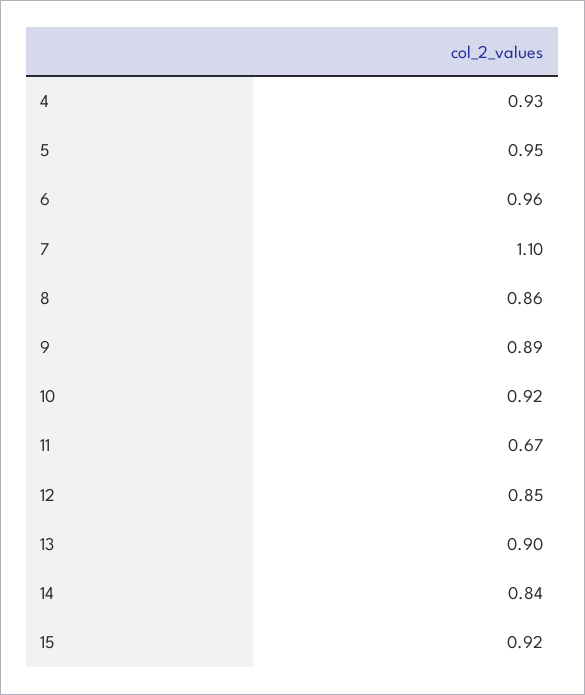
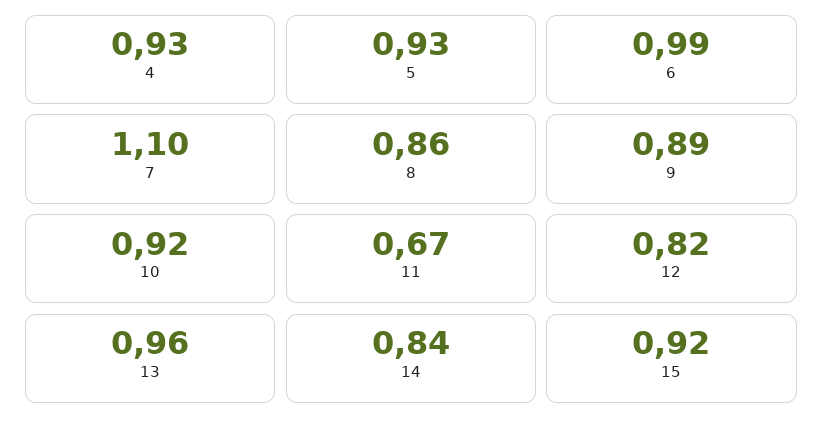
  {
    "4": 0.93,
-   "5": 0.95,
+   "5": 0.93,
-   "6": 0.96,
+   "6": 0.99,
    "7": 1.1,
    "8": 0.86,
    "9": 0.89,
    "10": 0.92,
    "11": 0.67,
-   "12": 0.85,
+   "12": 0.82,
-   "13": 0.9,
+   "13": 0.96,
    "14": 0.84,
    "15": 0.92
  }

